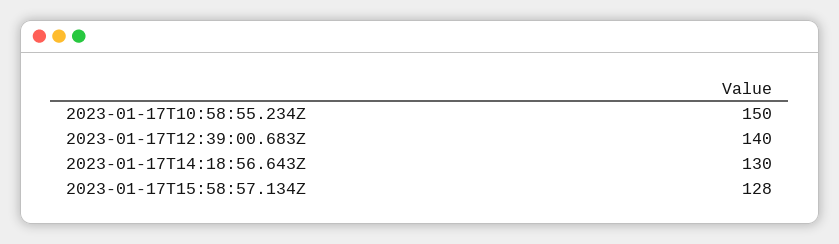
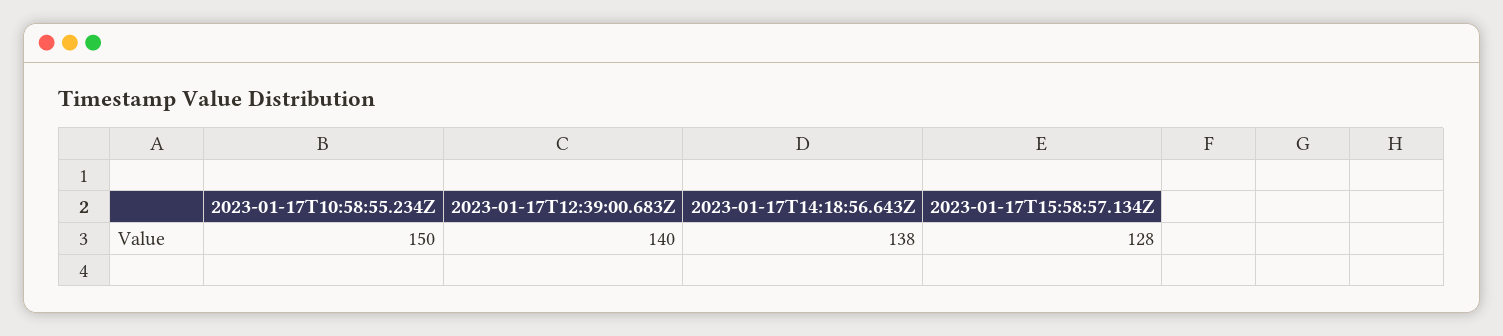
  {
    "2023-01-17T10:58:55.234Z": 150,
    "2023-01-17T12:39:00.683Z": 140,
-   "2023-01-17T14:18:56.643Z": 130,
+   "2023-01-17T14:18:56.643Z": 138,
    "2023-01-17T15:58:57.134Z": 128
  }

